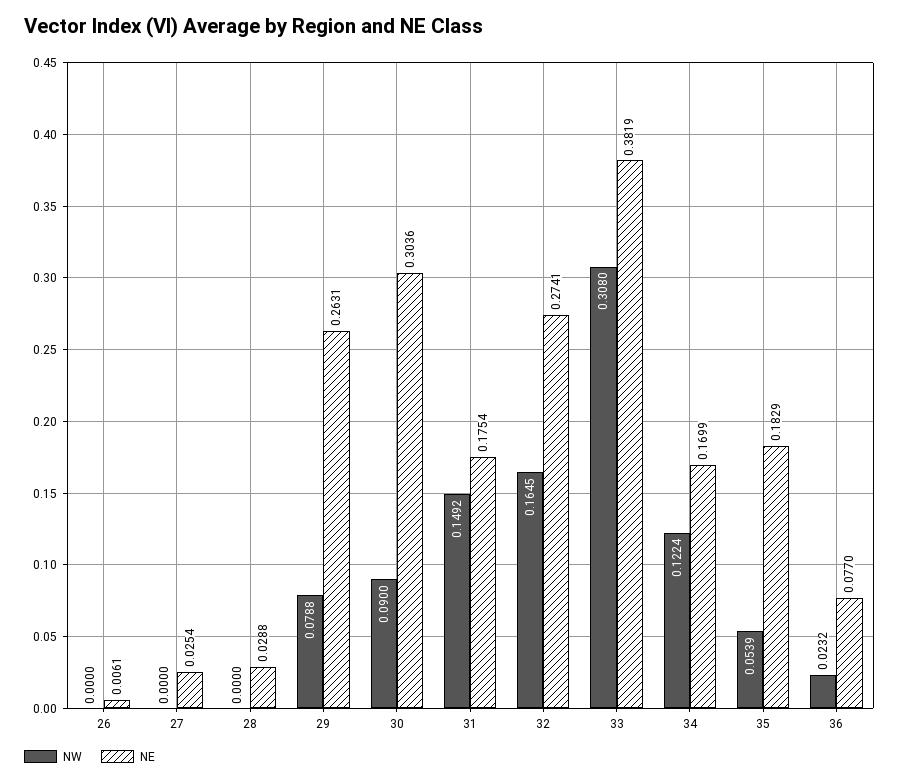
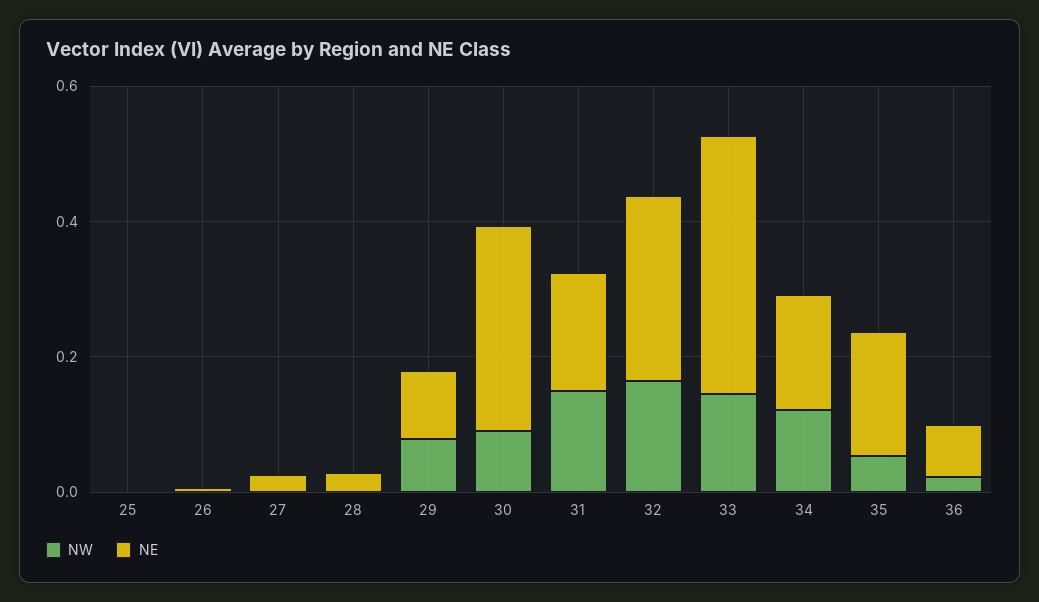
  {
    "NW": {
      "26": 0,
      "27": 0,
      "28": 0,
      "29": 0.0788,
      "30": 0.09,
      "31": 0.1492,
      "32": 0.1645,
-     "33": 0.308,
+     "33": 0.15,
      "34": 0.1224,
      "35": 0.0539,
-     "36": 0.0232
+     "36": 0.0232,
+     "25": 0
    },
    "NE": {
      "26": 0.0061,
      "27": 0.0254,
      "28": 0.0288,
-     "29": 0.2631,
+     "29": 0.1,
      "30": 0.3036,
      "31": 0.1754,
      "32": 0.2741,
      "33": 0.3819,
      "34": 0.1699,
      "35": 0.1829,
-     "36": 0.077
+     "36": 0.077,
+     "25": 0
    }
  }

